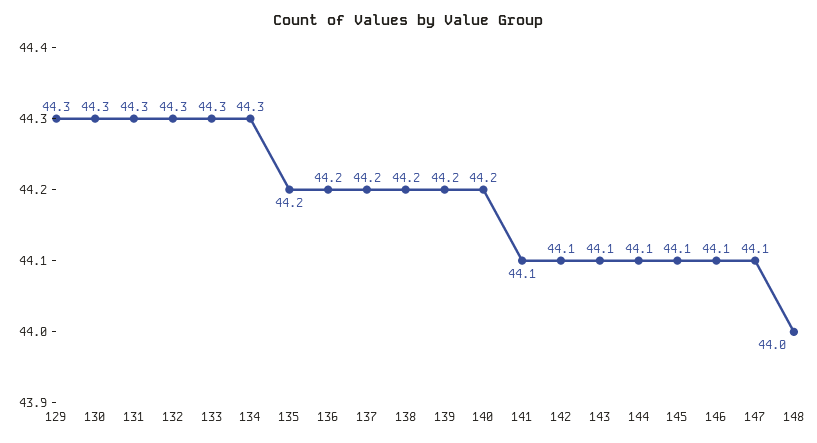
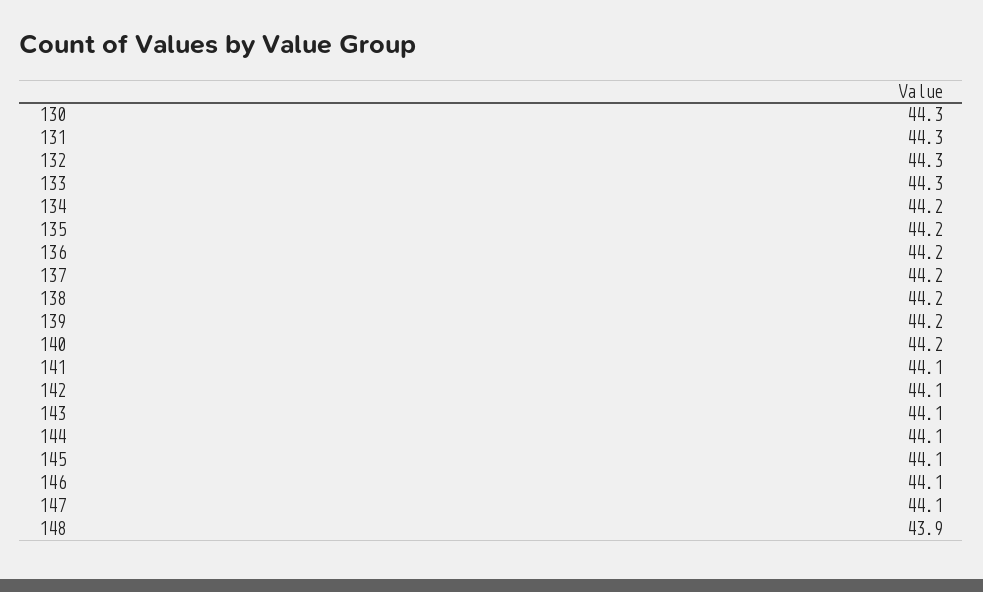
  {
-   "129": 44.3,
    "130": 44.3,
    "131": 44.3,
    "132": 44.3,
    "133": 44.3,
-   "134": 44.3,
+   "134": 44.2,
    "135": 44.2,
    "136": 44.2,
    "137": 44.2,
    "138": 44.2,
    "139": 44.2,
    "140": 44.2,
    "141": 44.1,
    "142": 44.1,
    "143": 44.1,
    "144": 44.1,
    "145": 44.1,
    "146": 44.1,
    "147": 44.1,
-   "148": 44
+   "148": 43.9
  }

